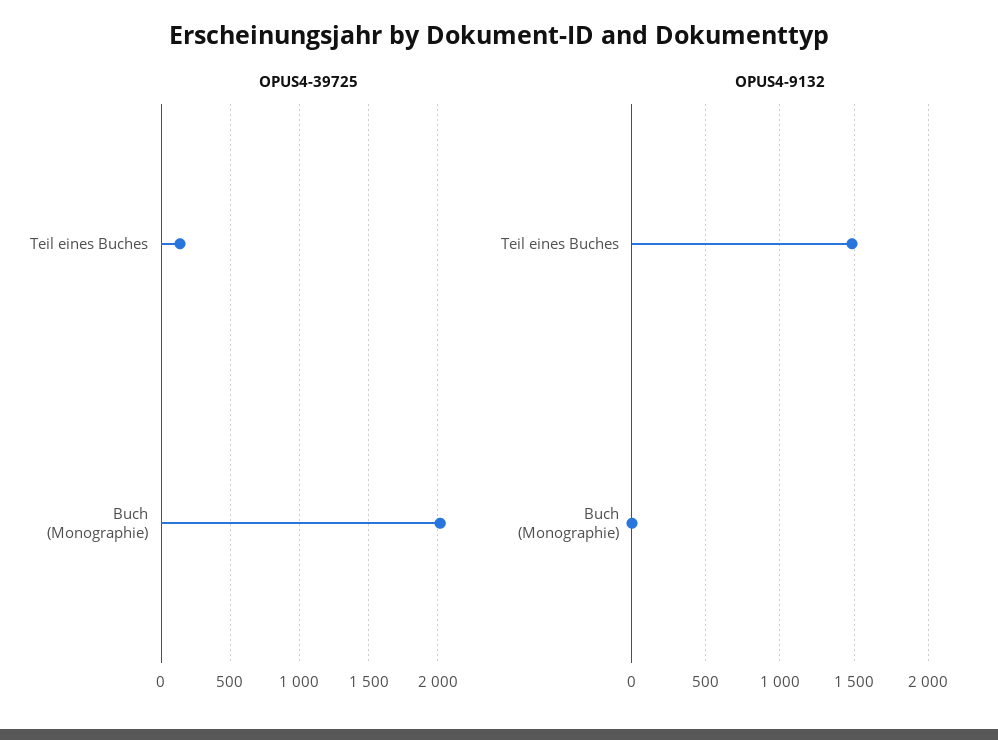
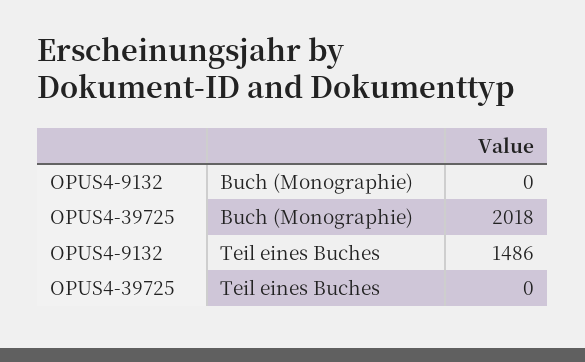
  {
    "OPUS4-39725": {
-     "Teil eines Buches": 150,
+     "Teil eines Buches": 0,
      "Buch (Monographie)": 2018
    },
    "OPUS4-9132": {
      "Teil eines Buches": 1486,
      "Buch (Monographie)": 0
    }
  }

